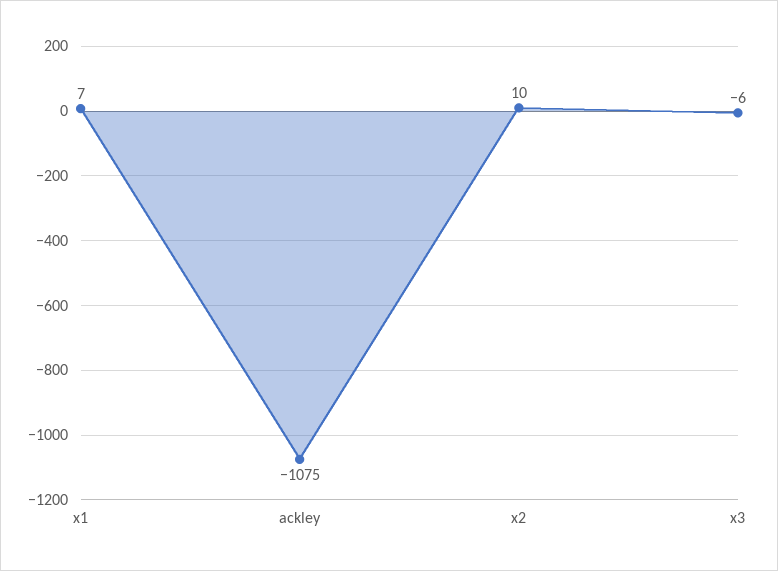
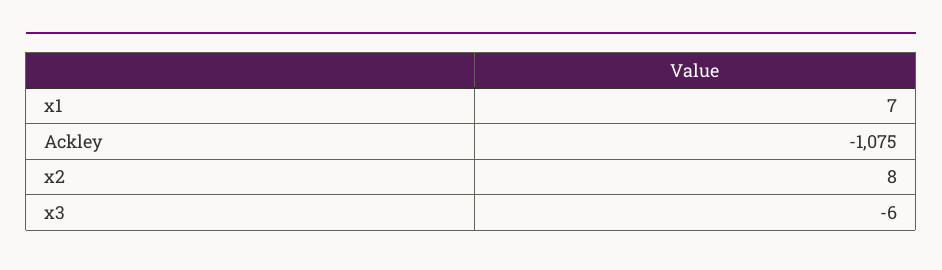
  {
    "x1": 7,
    "ackley": -1075,
-   "x2": 10,
+   "x2": 8,
    "x3": -6
  }

